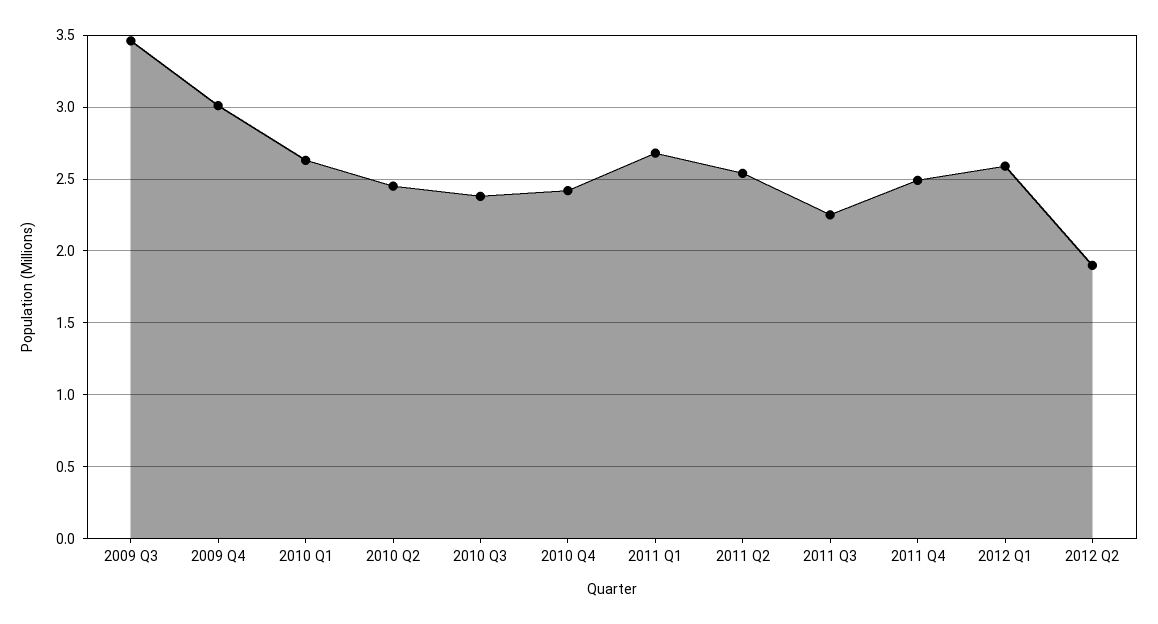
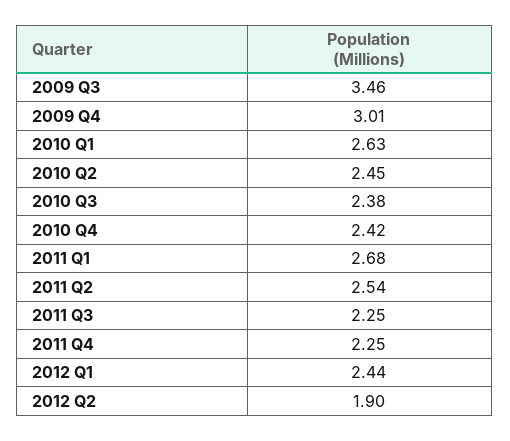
  {
    "2009 Q3": 3.46,
    "2009 Q4": 3.01,
    "2010 Q1": 2.63,
    "2010 Q2": 2.45,
    "2010 Q3": 2.38,
    "2010 Q4": 2.42,
    "2011 Q1": 2.68,
    "2011 Q2": 2.54,
    "2011 Q3": 2.25,
-   "2011 Q4": 2.5,
+   "2011 Q4": 2.25,
-   "2012 Q1": 2.6,
+   "2012 Q1": 2.44,
    "2012 Q2": 1.9
  }

